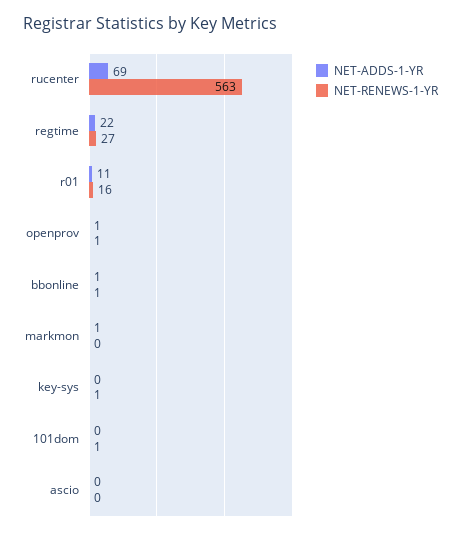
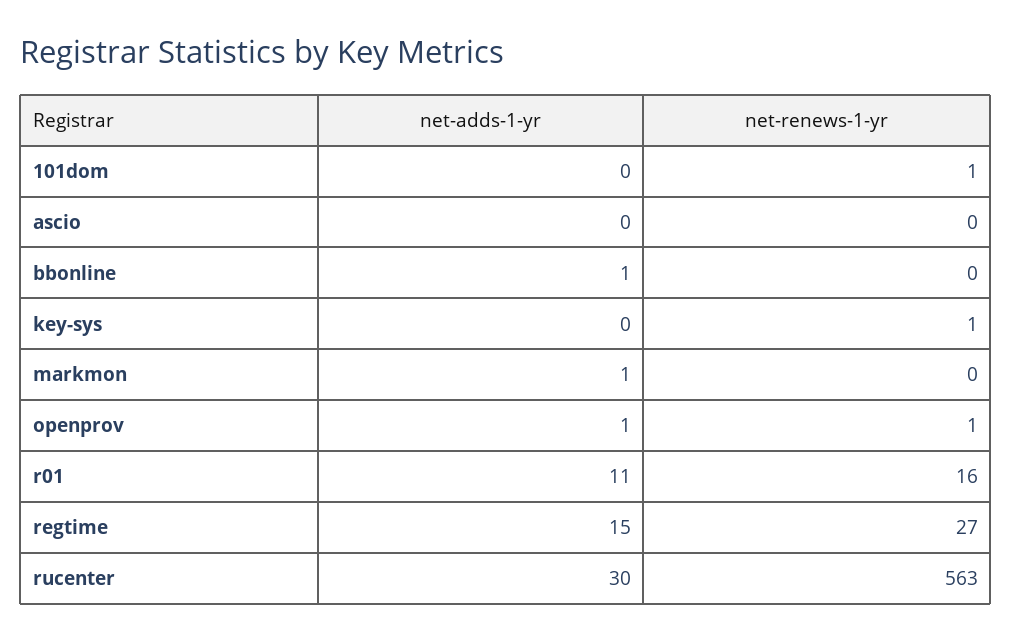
  {
    "NET-ADDS-1-YR": {
-     "rucenter": 69,
+     "rucenter": 30,
-     "regtime": 22,
+     "regtime": 15,
      "r01": 11,
      "openprov": 1,
      "bbonline": 1,
      "markmon": 1,
      "key-sys": 0,
      "101dom": 0,
      "ascio": 0
    },
    "NET-RENEWS-1-YR": {
      "rucenter": 563,
      "regtime": 27,
      "r01": 16,
      "openprov": 1,
-     "bbonline": 1,
+     "bbonline": 0,
      "markmon": 0,
      "key-sys": 1,
      "101dom": 1,
      "ascio": 0
    }
  }

